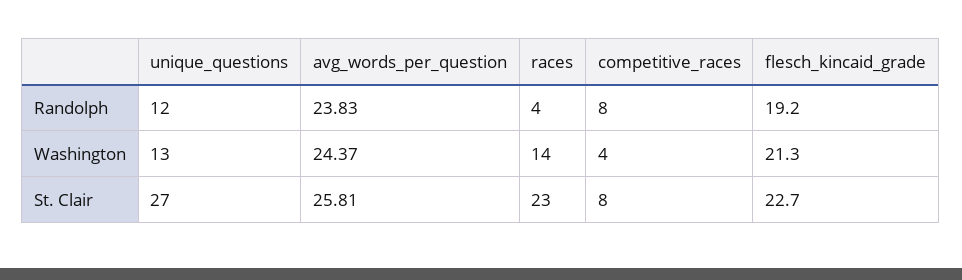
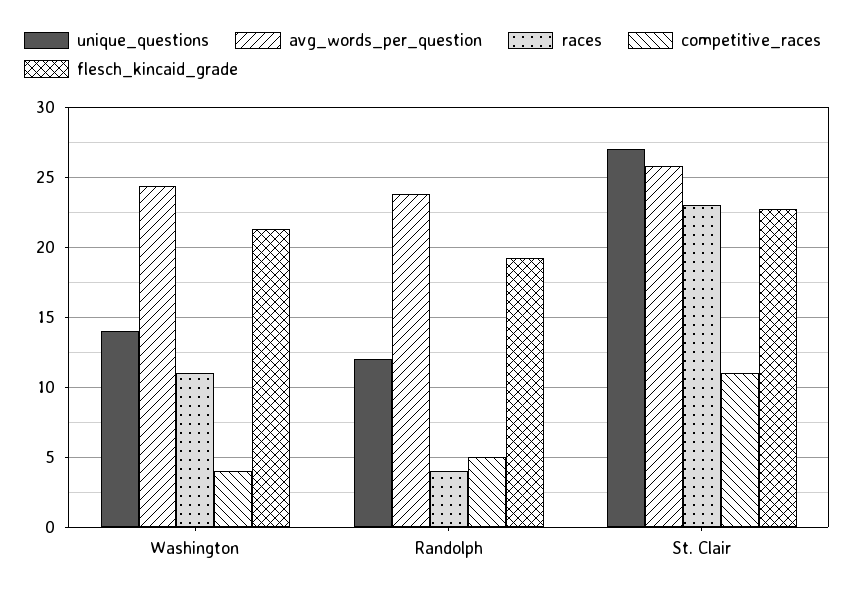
  {
    "unique_questions": {
      "Randolph": 12,
-     "Washington": 13,
+     "Washington": 14,
      "St. Clair": 27
    },
    "avg_words_per_question": {
      "Randolph": 23.83,
      "Washington": 24.37,
      "St. Clair": 25.81
    },
    "races": {
      "Randolph": 4,
-     "Washington": 14,
+     "Washington": 11,
      "St. Clair": 23
    },
    "competitive_races": {
-     "Randolph": 8,
+     "Randolph": 5,
      "Washington": 4,
-     "St. Clair": 8
+     "St. Clair": 11
    },
    "flesch_kincaid_grade": {
      "Randolph": 19.2,
      "Washington": 21.3,
      "St. Clair": 22.7
    }
  }

